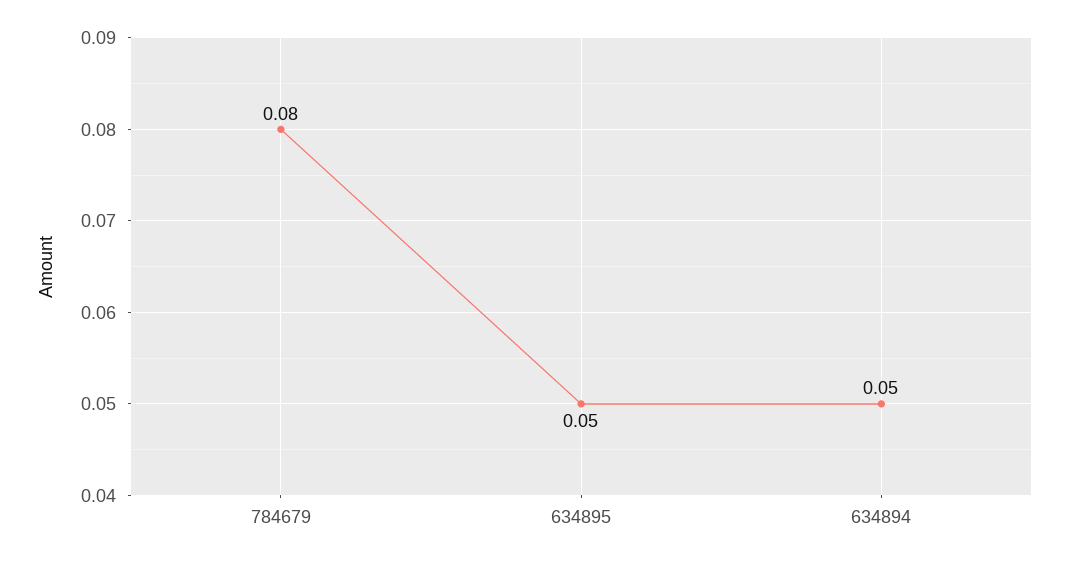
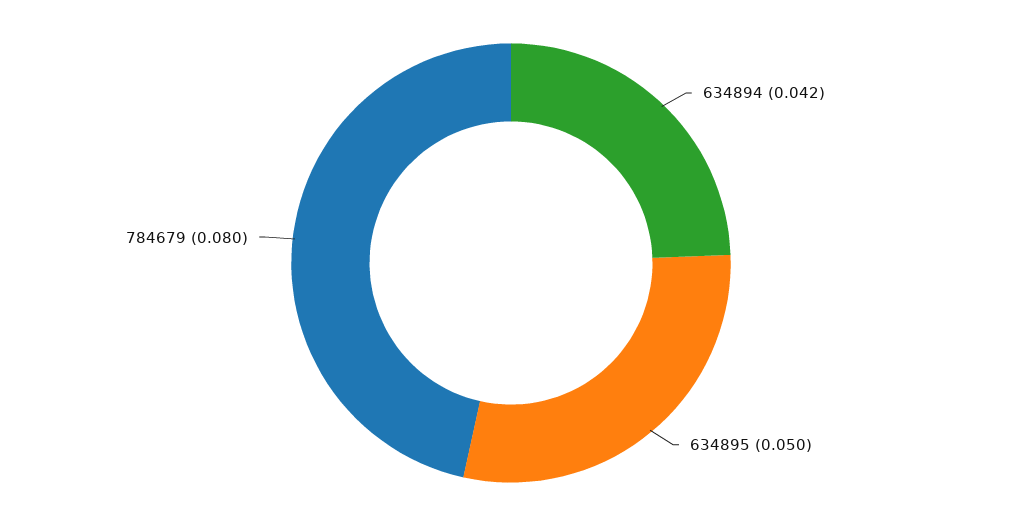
  {
    "784679": 0.08,
    "634895": 0.05,
-   "634894": 0.05
+   "634894": 0.042
  }

